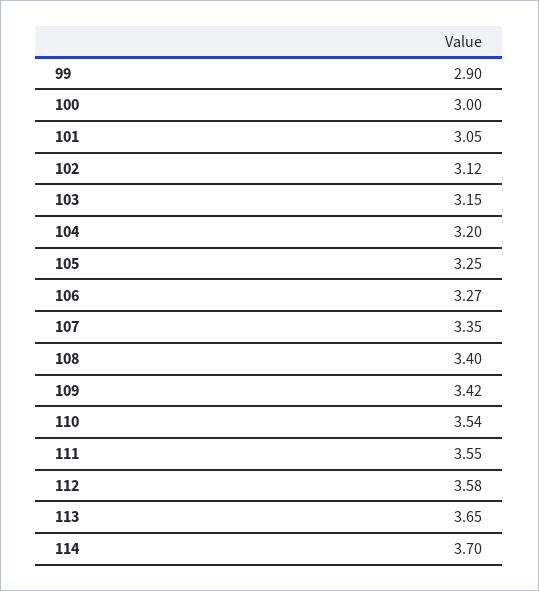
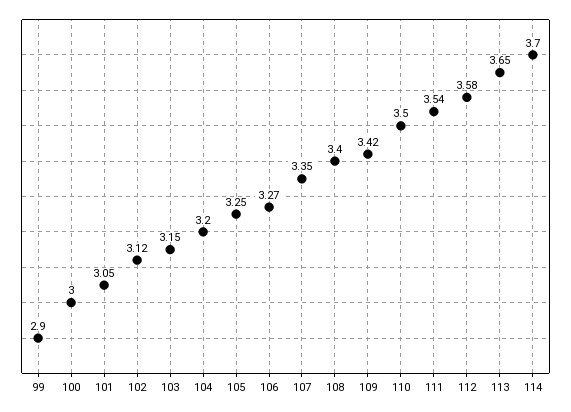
  {
    "99": 2.9,
    "100": 3,
    "101": 3.05,
    "102": 3.12,
    "103": 3.15,
    "104": 3.2,
    "105": 3.25,
    "106": 3.27,
    "107": 3.35,
    "108": 3.4,
    "109": 3.42,
-   "110": 3.54,
+   "110": 3.5,
-   "111": 3.55,
+   "111": 3.54,
    "112": 3.58,
    "113": 3.65,
    "114": 3.7
  }

